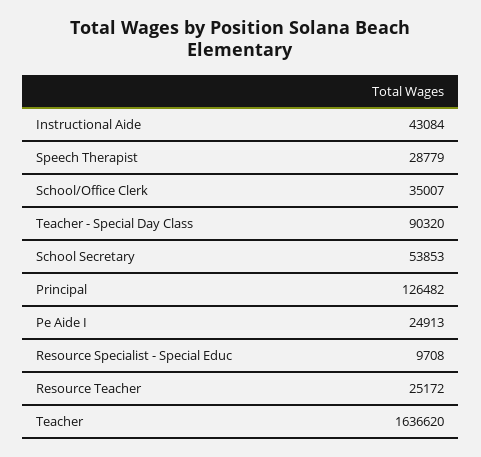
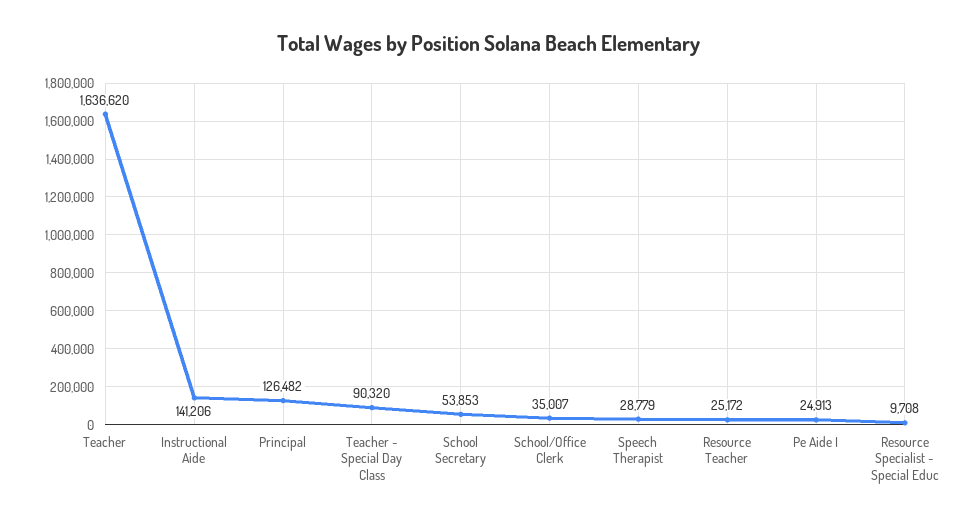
  {
-   "Instructional Aide": 43084,
+   "Instructional Aide": 141206,
    "Speech Therapist": 28779,
    "School/Office Clerk": 35007,
    "Teacher - Special Day Class": 90320,
    "School Secretary": 53853,
    "Principal": 126482,
    "Pe Aide I": 24913,
    "Resource Specialist - Special Educ": 9708,
    "Resource Teacher": 25172,
    "Teacher": 1636620
  }

